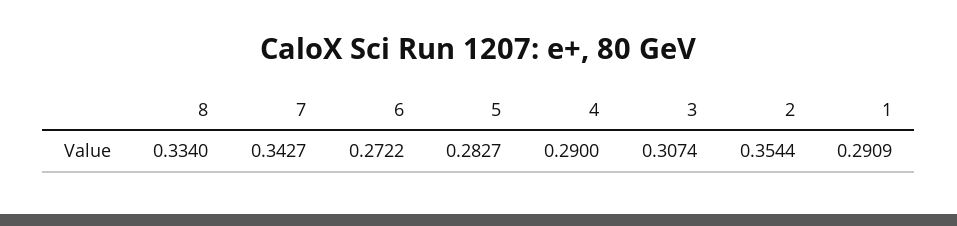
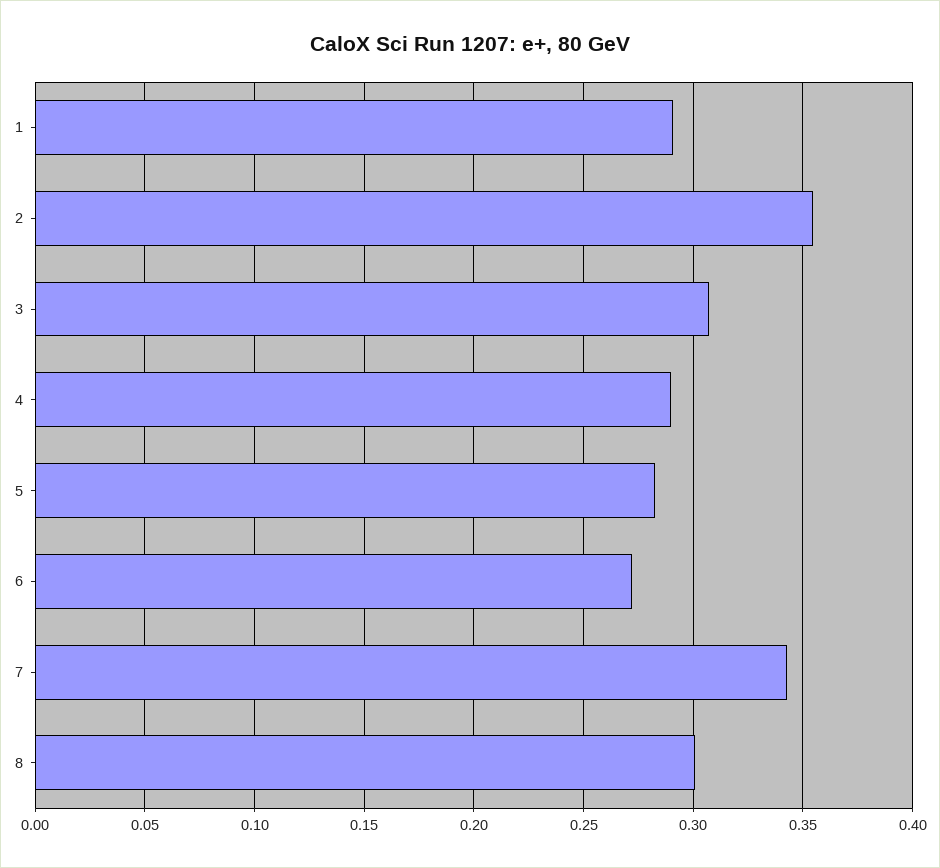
  {
-   "8": 0.334,
+   "8": 0.3,
    "7": 0.3427,
    "6": 0.2722,
    "5": 0.2827,
    "4": 0.29,
    "3": 0.3074,
    "2": 0.3544,
    "1": 0.2909
  }

